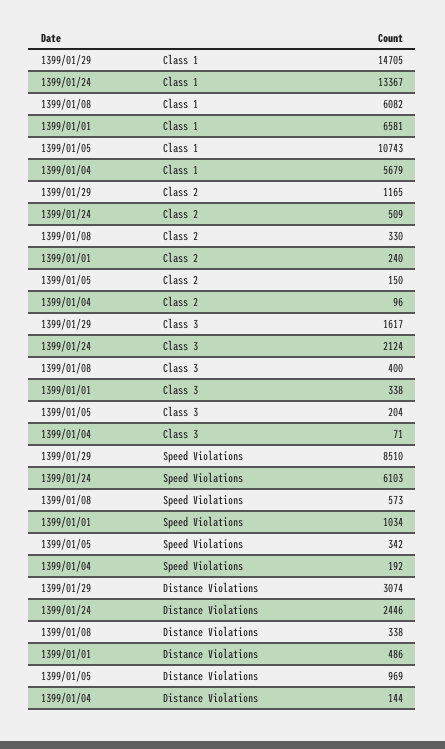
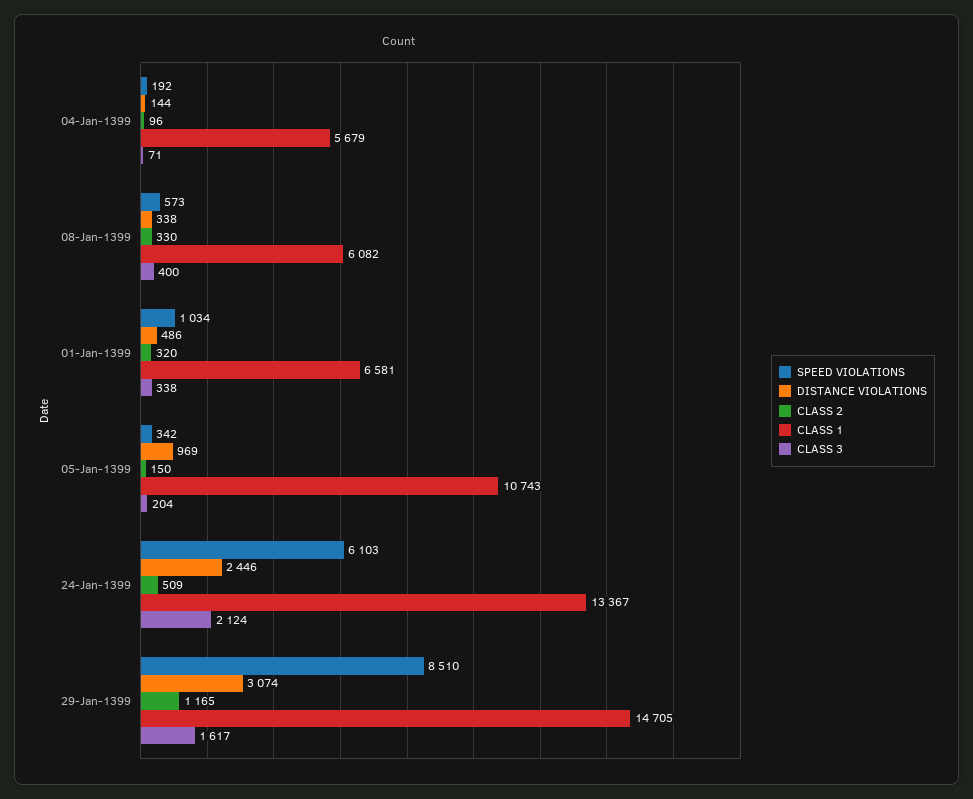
  {
    "Class 1": {
      "1399/01/29": 14705,
      "1399/01/24": 13367,
      "1399/01/08": 6082,
      "1399/01/01": 6581,
      "1399/01/05": 10743,
      "1399/01/04": 5679
    },
    "Class 2": {
      "1399/01/29": 1165,
      "1399/01/24": 509,
      "1399/01/08": 330,
-     "1399/01/01": 240,
+     "1399/01/01": 320,
      "1399/01/05": 150,
      "1399/01/04": 96
    },
    "Class 3": {
      "1399/01/29": 1617,
      "1399/01/24": 2124,
      "1399/01/08": 400,
      "1399/01/01": 338,
      "1399/01/05": 204,
      "1399/01/04": 71
    },
    "Speed Violations": {
      "1399/01/29": 8510,
      "1399/01/24": 6103,
      "1399/01/08": 573,
      "1399/01/01": 1034,
      "1399/01/05": 342,
      "1399/01/04": 192
    },
    "Distance Violations": {
      "1399/01/29": 3074,
      "1399/01/24": 2446,
      "1399/01/08": 338,
      "1399/01/01": 486,
      "1399/01/05": 969,
      "1399/01/04": 144
    }
  }

